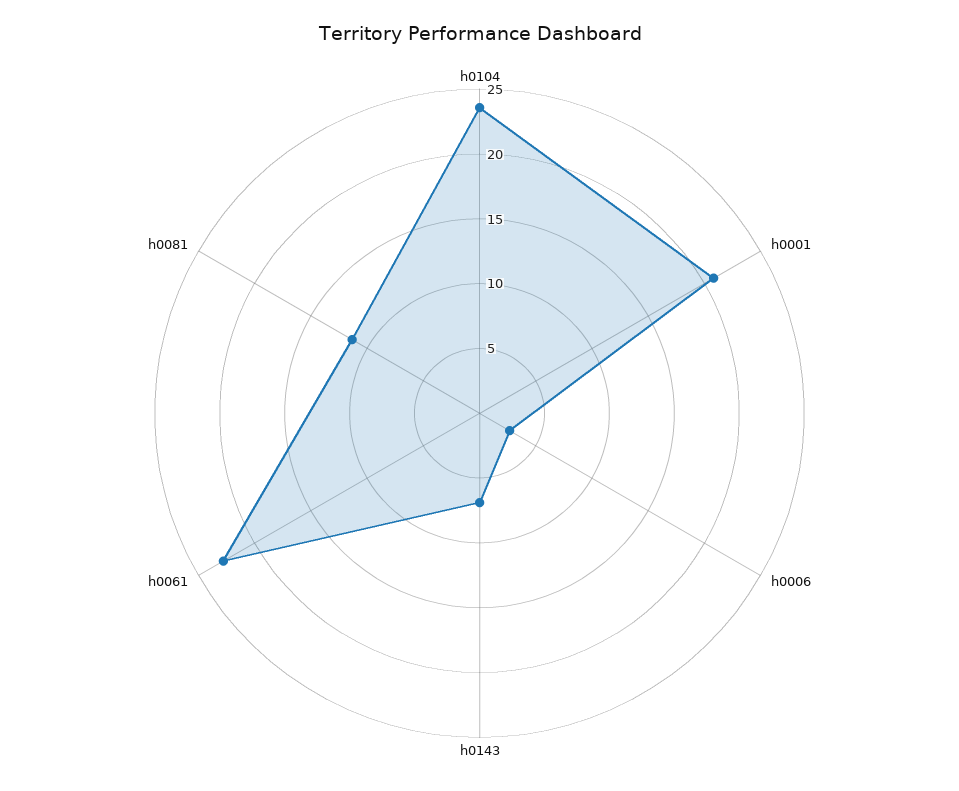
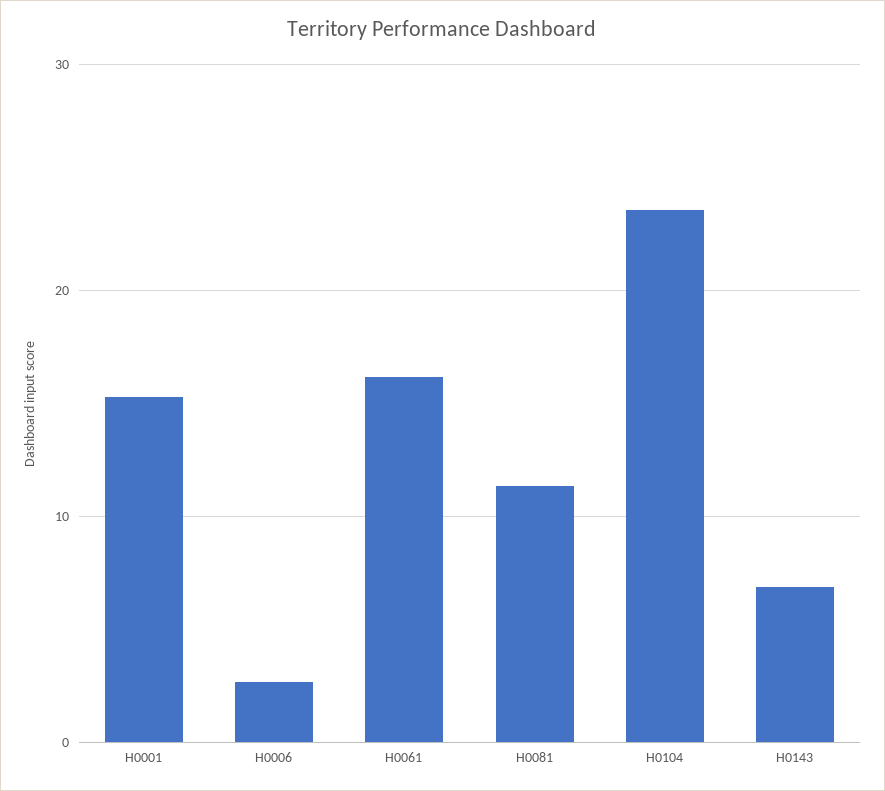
  {
    "h0104": 24,
-   "h0001": 21,
+   "h0001": 15,
    "h0006": 3,
    "h0143": 7,
-   "h0061": 23,
+   "h0061": 16,
    "h0081": 11
  }

